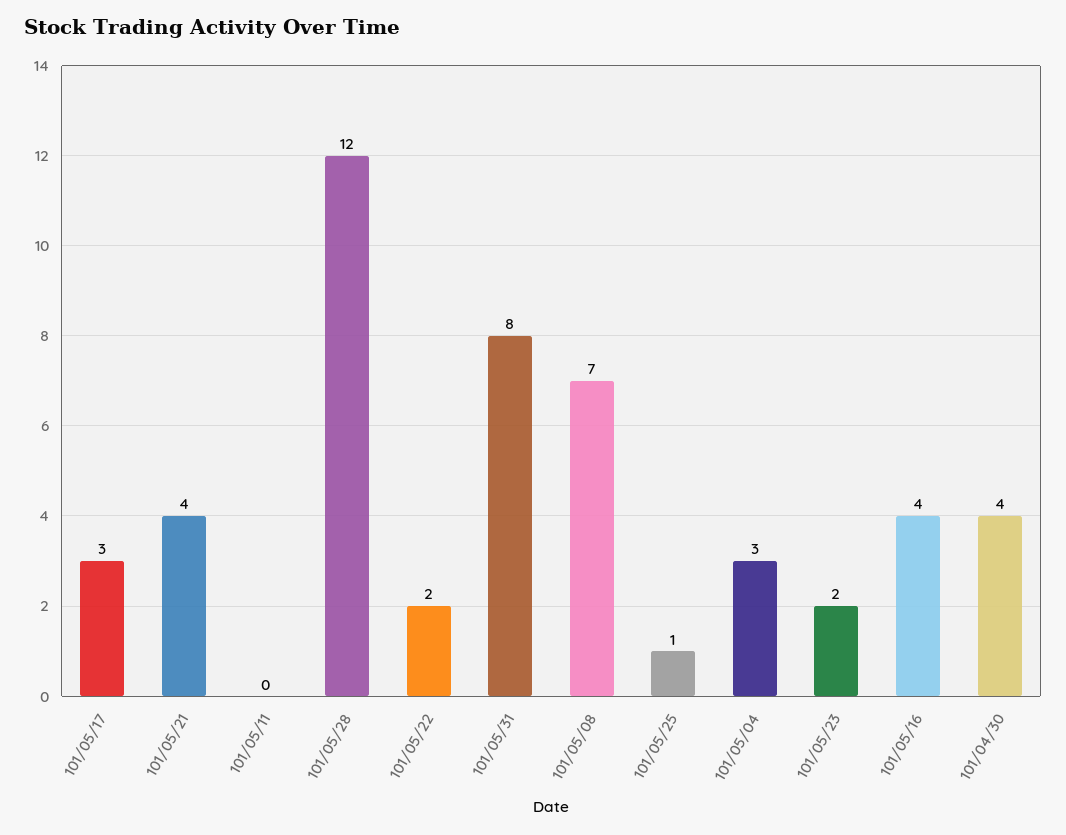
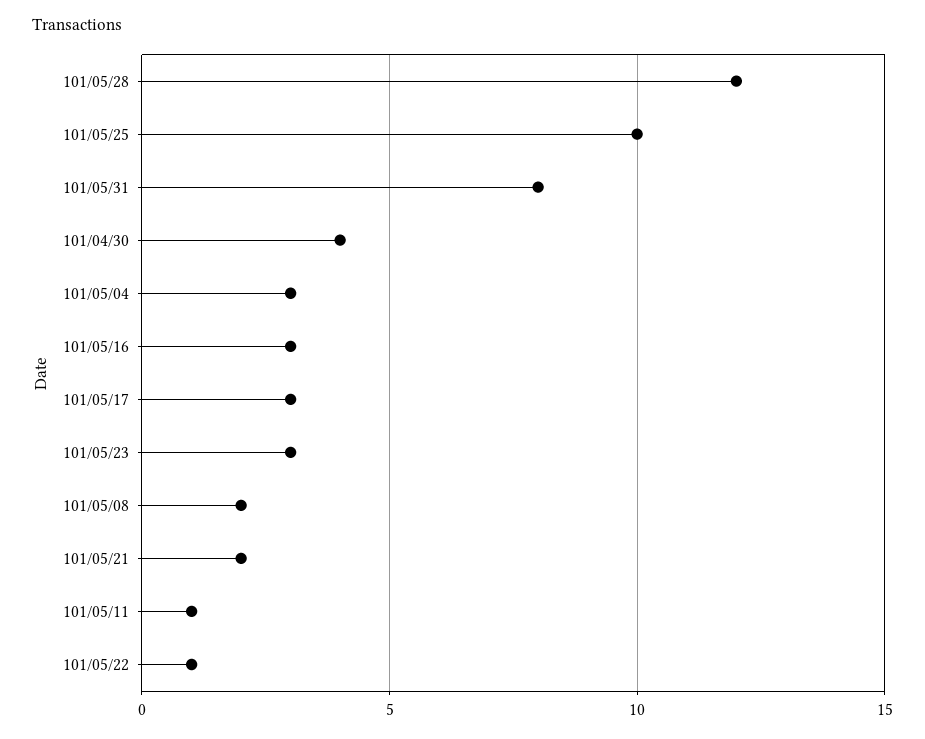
  {
    "101/05/17": 3,
-   "101/05/21": 4,
+   "101/05/21": 2,
-   "101/05/11": 0,
+   "101/05/11": 1,
    "101/05/28": 12,
-   "101/05/22": 2,
+   "101/05/22": 1,
    "101/05/31": 8,
-   "101/05/08": 7,
+   "101/05/08": 2,
-   "101/05/25": 1,
+   "101/05/25": 10,
    "101/05/04": 3,
-   "101/05/23": 2,
+   "101/05/23": 3,
-   "101/05/16": 4,
+   "101/05/16": 3,
    "101/04/30": 4
  }

